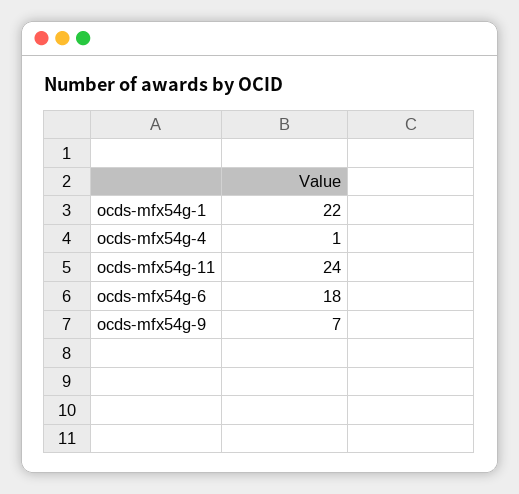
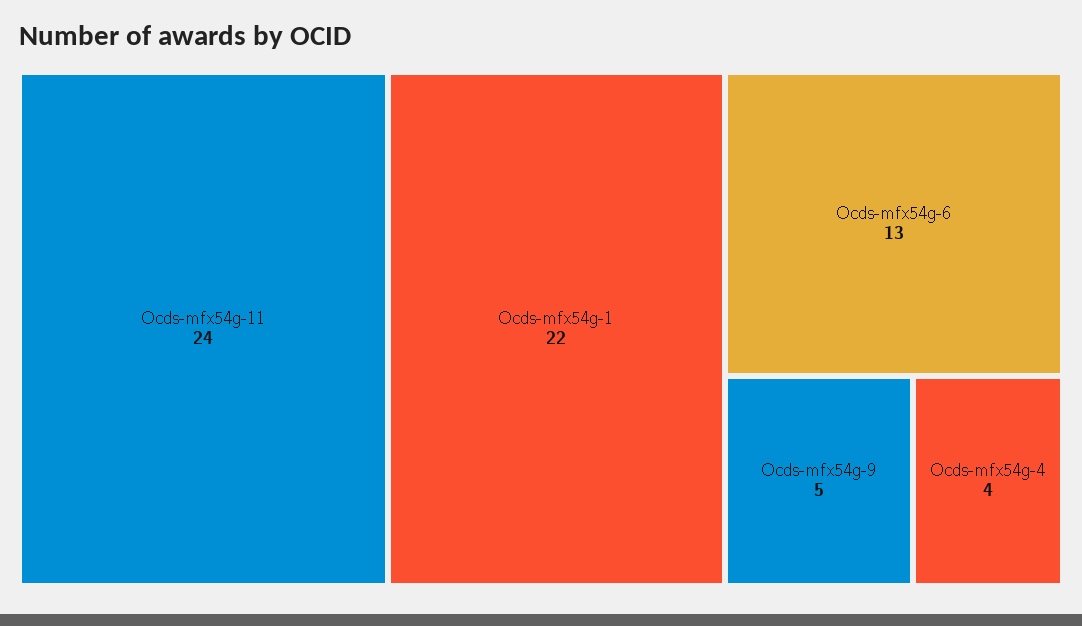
  {
    "ocds-mfx54g-1": 22,
-   "ocds-mfx54g-4": 1,
+   "ocds-mfx54g-4": 4,
    "ocds-mfx54g-11": 24,
-   "ocds-mfx54g-6": 18,
+   "ocds-mfx54g-6": 13,
-   "ocds-mfx54g-9": 7
+   "ocds-mfx54g-9": 5
  }

